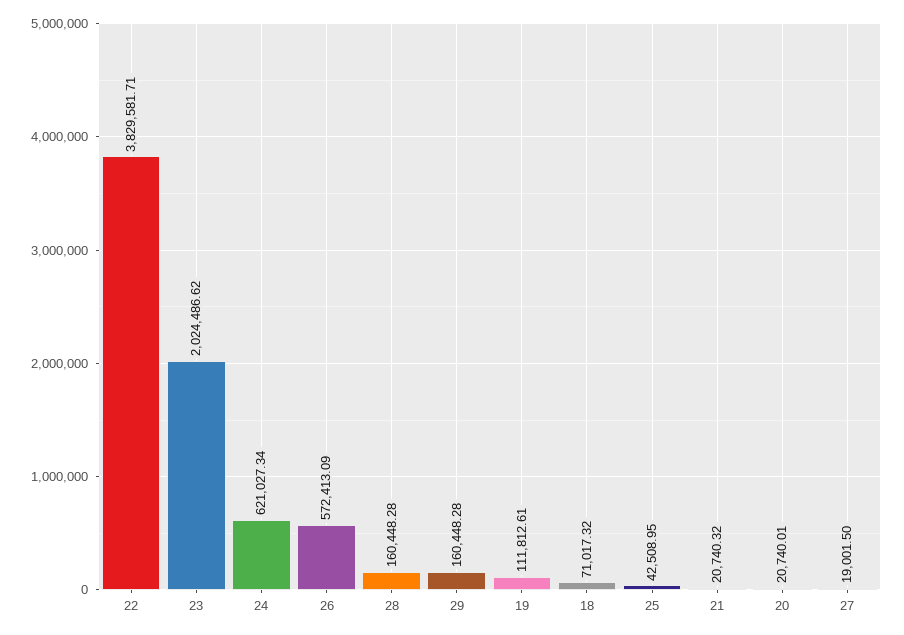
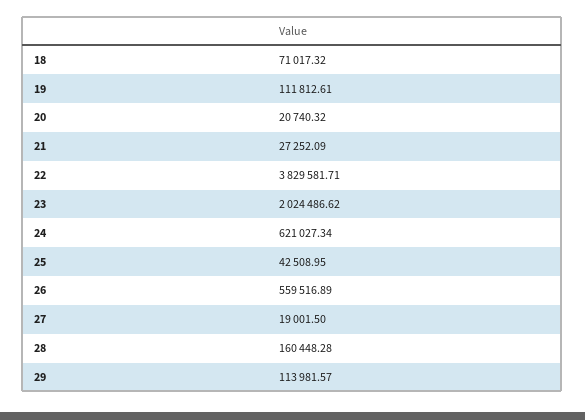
  {
    "22": 3829581.71,
    "23": 2024486.62,
    "24": 621027.34,
-   "26": 572413.09,
+   "26": 559516.89,
    "28": 160448.28,
-   "29": 160448.28,
+   "29": 113981.57,
    "19": 111812.61,
    "18": 71017.32,
    "25": 42508.95,
-   "21": 20740.32,
+   "21": 27252.09,
-   "20": 20740.01,
+   "20": 20740.32,
    "27": 19001.5
  }

